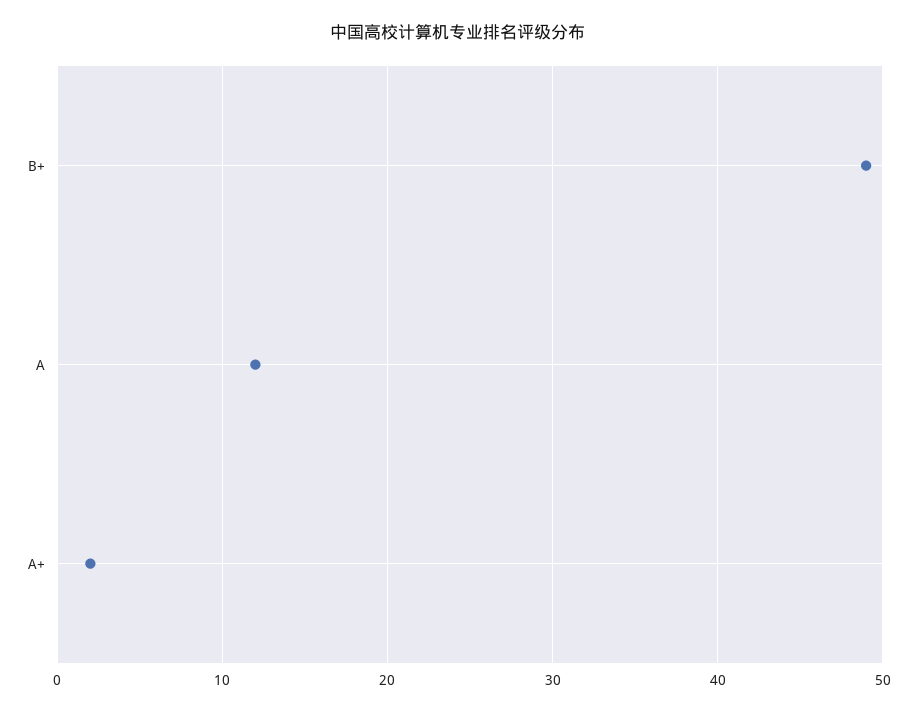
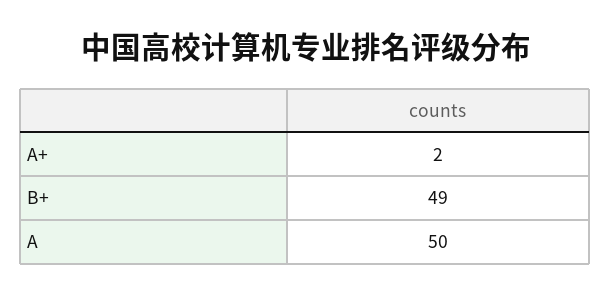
  {
    "B+": 49,
-   "A": 12,
+   "A": 50,
    "A+": 2
  }

